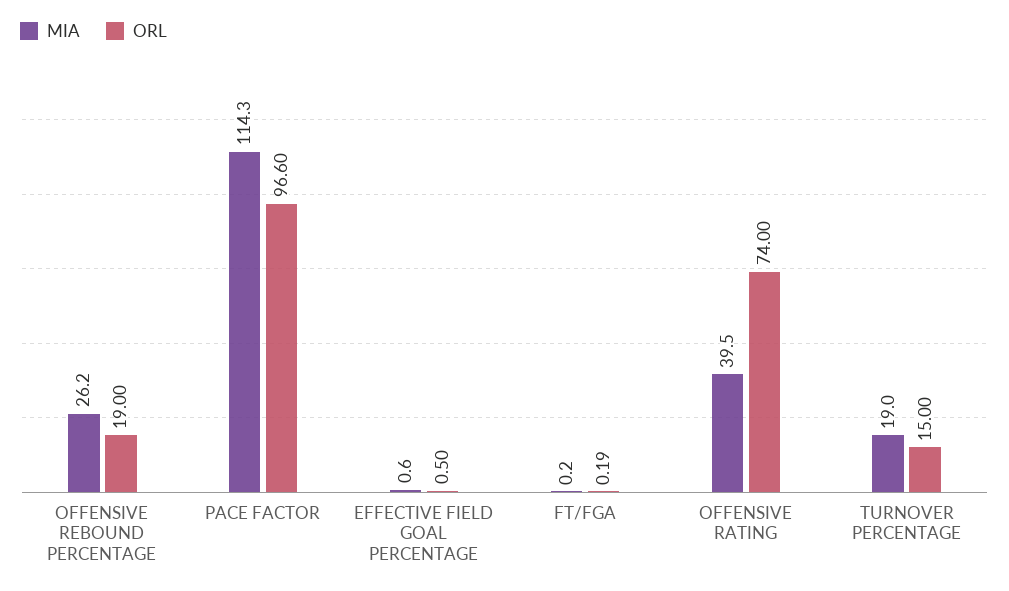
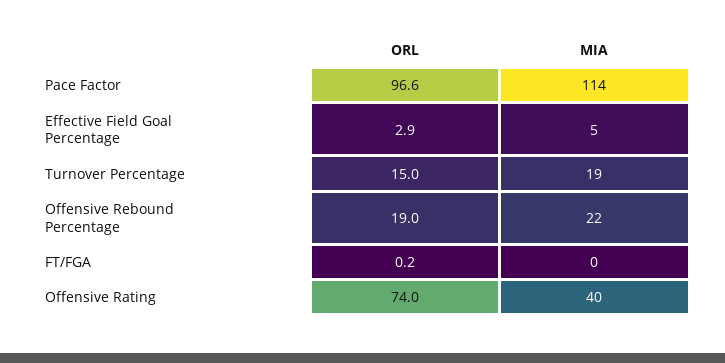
  {
    "MIA": {
-     "OFFENSIVE REBOUND PERCENTAGE": 26.2,
+     "OFFENSIVE REBOUND PERCENTAGE": 22,
      "PACE FACTOR": 114.3,
-     "EFFECTIVE FIELD GOAL PERCENTAGE": 0.6,
+     "EFFECTIVE FIELD GOAL PERCENTAGE": 5,
      "FT/FGA": 0.2,
      "OFFENSIVE RATING": 39.5,
      "TURNOVER PERCENTAGE": 19
    },
    "ORL": {
      "OFFENSIVE REBOUND PERCENTAGE": 19,
      "PACE FACTOR": 96.6,
-     "EFFECTIVE FIELD GOAL PERCENTAGE": 0.5,
+     "EFFECTIVE FIELD GOAL PERCENTAGE": 2.9,
      "FT/FGA": 0.19,
      "OFFENSIVE RATING": 74,
      "TURNOVER PERCENTAGE": 15
    }
  }

